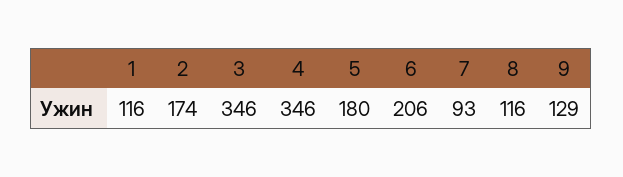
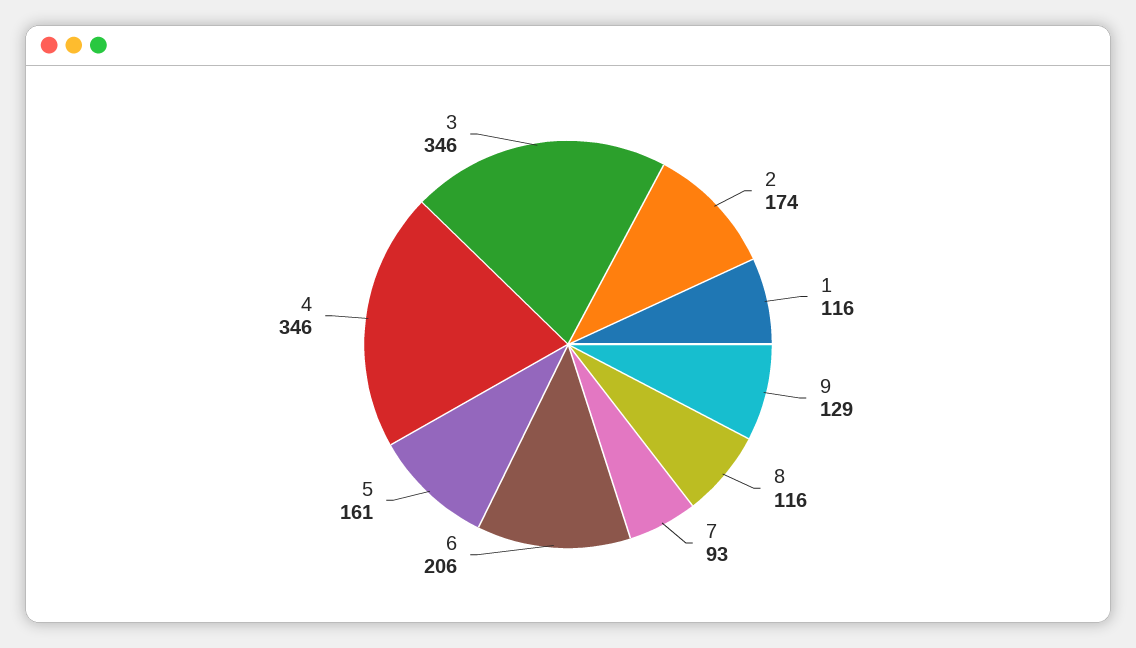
  {
    "1": 116,
    "2": 174,
    "3": 346,
    "4": 346,
-   "5": 180,
+   "5": 161,
    "6": 206,
    "7": 93,
    "8": 116,
    "9": 129
  }

